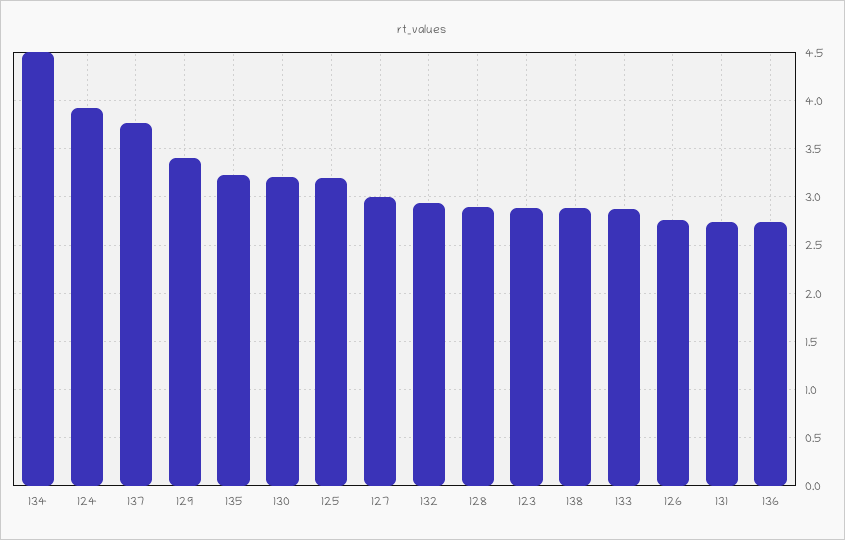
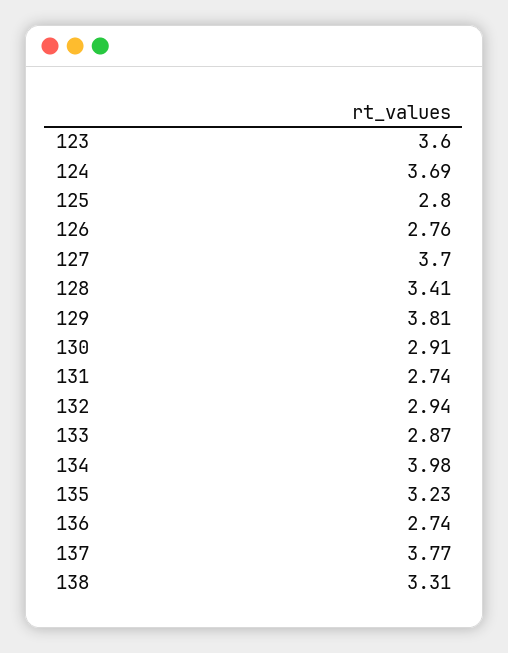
  {
-   "134": 4.5,
+   "134": 3.98,
-   "124": 3.9,
+   "124": 3.69,
    "137": 3.77,
-   "129": 3.4,
+   "129": 3.81,
    "135": 3.23,
-   "130": 3.2,
+   "130": 2.91,
-   "125": 3.2,
+   "125": 2.8,
-   "127": 3,
+   "127": 3.7,
    "132": 2.94,
-   "128": 2.9,
+   "128": 3.41,
-   "123": 2.9,
+   "123": 3.6,
-   "138": 2.9,
+   "138": 3.31,
    "133": 2.87,
    "126": 2.76,
    "131": 2.74,
    "136": 2.74
  }

